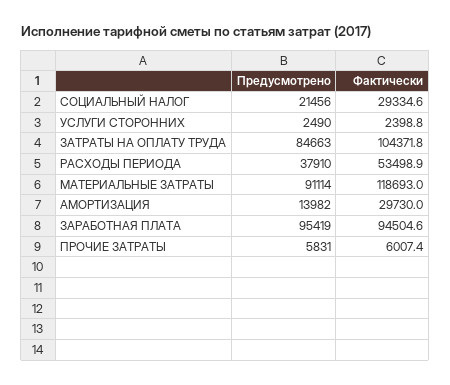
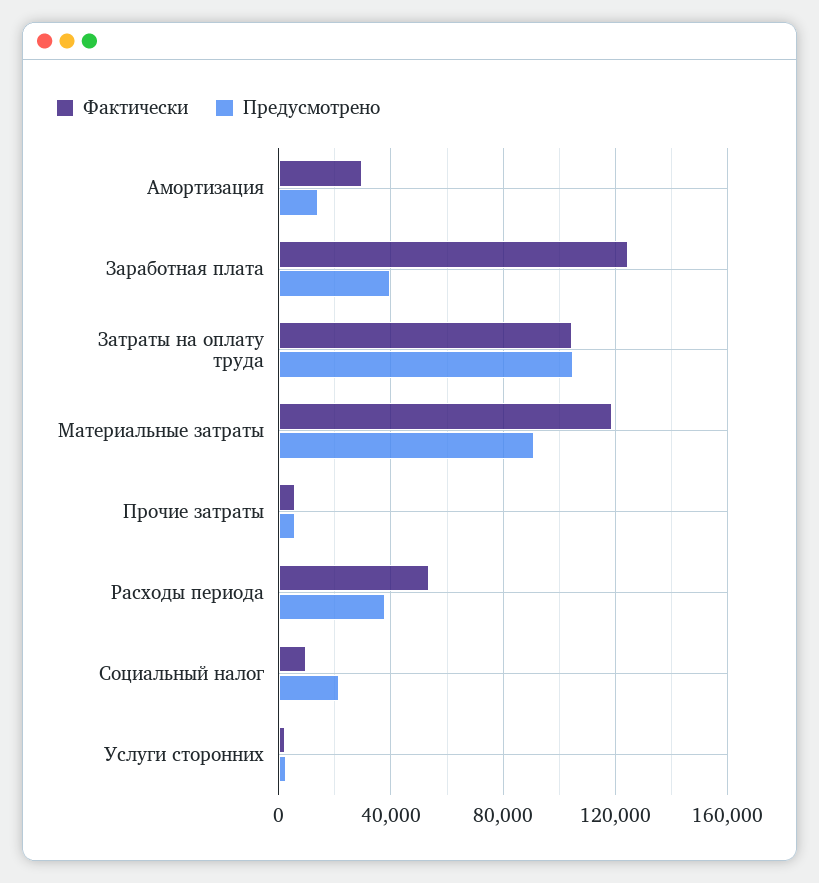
  {
    "Предусмотрено": {
      "СОЦИАЛЬНЫЙ НАЛОГ": 21456,
      "УСЛУГИ СТОРОННИХ": 2490,
-     "ЗАТРАТЫ НА ОПЛАТУ ТРУДА": 84663,
+     "ЗАТРАТЫ НА ОПЛАТУ ТРУДА": 105000,
      "РАСХОДЫ ПЕРИОДА": 37910,
      "МАТЕРИАЛЬНЫЕ ЗАТРАТЫ": 91114,
      "АМОРТИЗАЦИЯ": 13982,
-     "ЗАРАБОТНАЯ ПЛАТА": 95419,
+     "ЗАРАБОТНАЯ ПЛАТА": 40000,
      "ПРОЧИЕ ЗАТРАТЫ": 5831
    },
    "Фактически": {
-     "СОЦИАЛЬНЫЙ НАЛОГ": 29334.6,
+     "СОЦИАЛЬНЫЙ НАЛОГ": 10000,
      "УСЛУГИ СТОРОННИХ": 2398.8,
      "ЗАТРАТЫ НА ОПЛАТУ ТРУДА": 104371.8,
      "РАСХОДЫ ПЕРИОДА": 53498.9,
      "МАТЕРИАЛЬНЫЕ ЗАТРАТЫ": 118693,
      "АМОРТИЗАЦИЯ": 29730,
-     "ЗАРАБОТНАЯ ПЛАТА": 94504.6,
+     "ЗАРАБОТНАЯ ПЛАТА": 125000,
      "ПРОЧИЕ ЗАТРАТЫ": 6007.4
    }
  }

